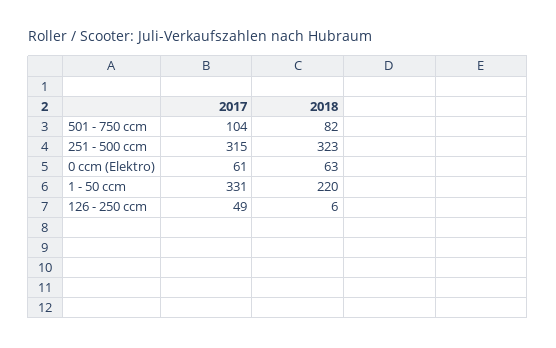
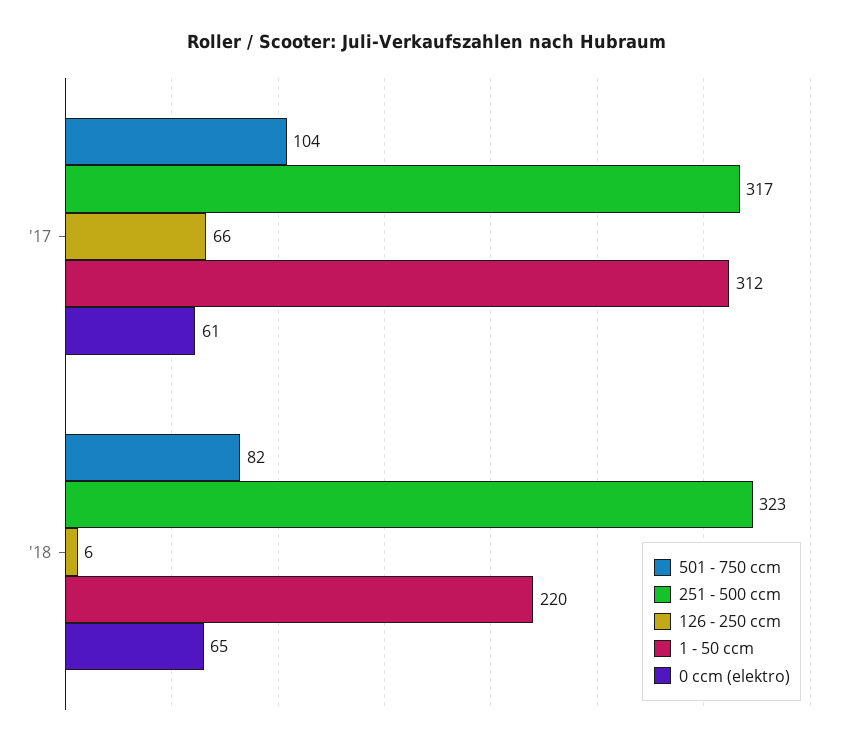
  {
    "501 - 750 ccm": {
      "2017": 104,
      "2018": 82
    },
    "251 - 500 ccm": {
-     "2017": 315,
+     "2017": 317,
      "2018": 323
    },
    "0 ccm (Elektro)": {
      "2017": 61,
-     "2018": 63
+     "2018": 65
    },
    "1 - 50 ccm": {
-     "2017": 331,
+     "2017": 312,
      "2018": 220
    },
    "126 - 250 ccm": {
-     "2017": 49,
+     "2017": 66,
      "2018": 6
    }
  }

